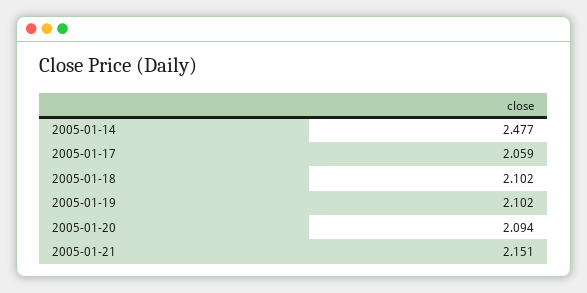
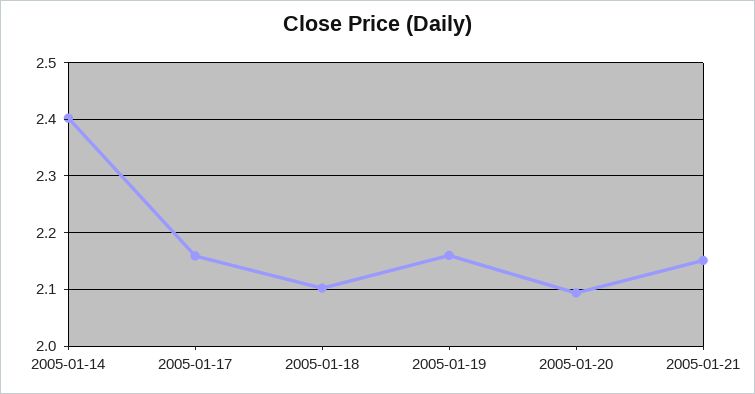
  {
-   "2005-01-14": 2.477,
+   "2005-01-14": 2.4,
-   "2005-01-17": 2.059,
+   "2005-01-17": 2.16,
    "2005-01-18": 2.102,
-   "2005-01-19": 2.102,
+   "2005-01-19": 2.16,
    "2005-01-20": 2.094,
    "2005-01-21": 2.151
  }

